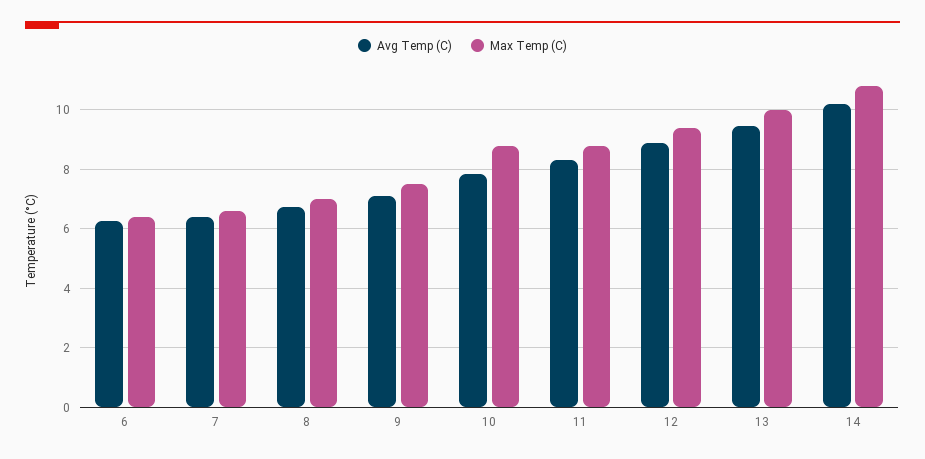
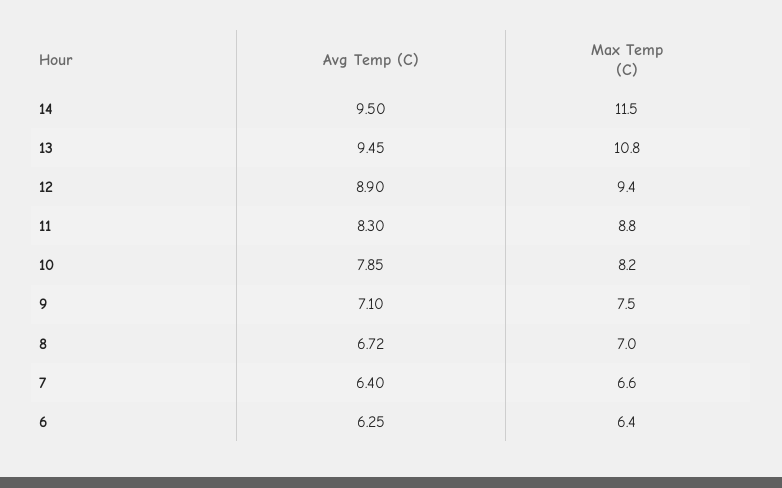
  {
    "Avg Temp (C)": {
      "6": 6.25,
      "7": 6.4,
      "8": 6.72,
      "9": 7.1,
      "10": 7.85,
      "11": 8.3,
      "12": 8.9,
      "13": 9.45,
-     "14": 10.25
+     "14": 9.5
    },
    "Max Temp (C)": {
      "6": 6.4,
      "7": 6.6,
      "8": 7,
      "9": 7.5,
-     "10": 8.75,
+     "10": 8.2,
      "11": 8.8,
      "12": 9.4,
-     "13": 10,
+     "13": 10.8,
-     "14": 10.75
+     "14": 11.5
    }
  }

